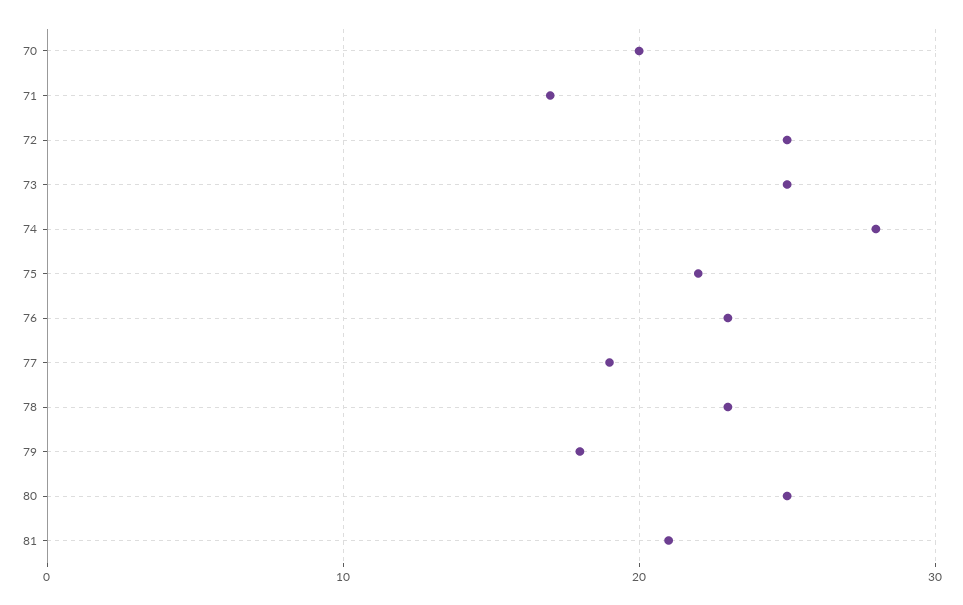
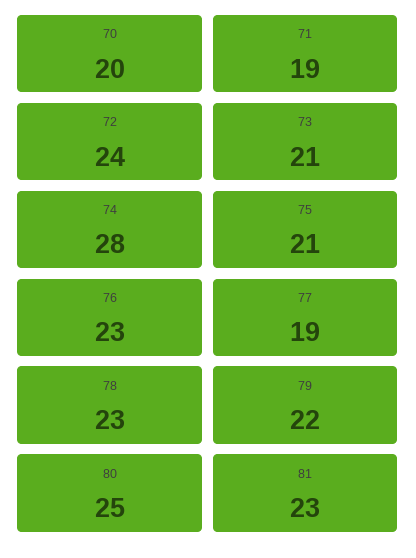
  {
    "70": 20,
-   "71": 17,
+   "71": 19,
-   "72": 25,
+   "72": 24,
-   "73": 25,
+   "73": 21,
    "74": 28,
-   "75": 22,
+   "75": 21,
    "76": 23,
    "77": 19,
    "78": 23,
-   "79": 18,
+   "79": 22,
    "80": 25,
-   "81": 21
+   "81": 23
  }

